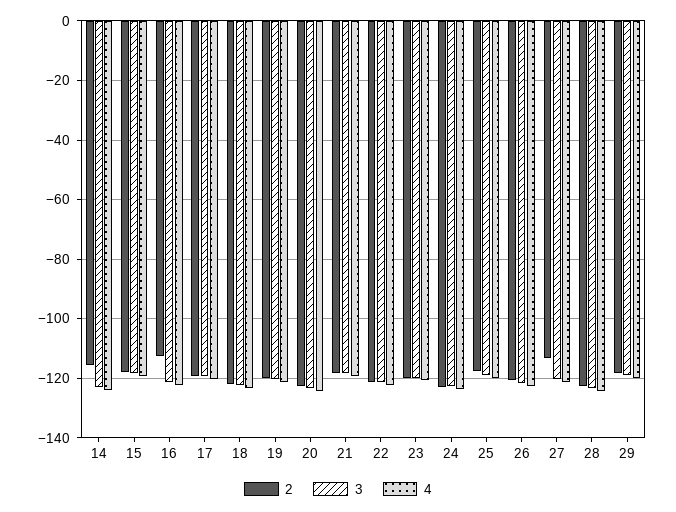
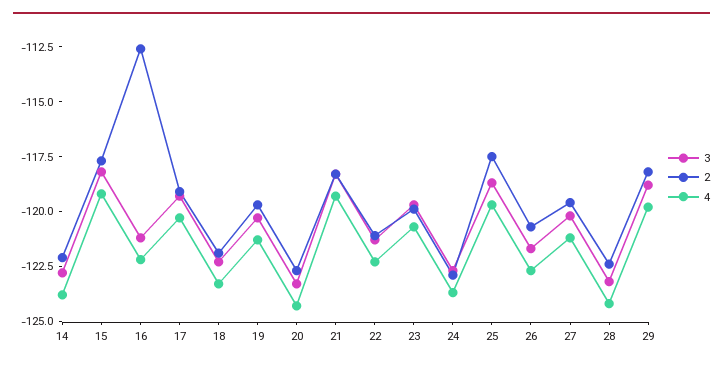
  {
    "2": {
-     "14": -115,
+     "14": -122,
      "15": -117.5,
      "16": -112.5,
      "17": -119,
      "18": -122,
      "19": -119.5,
      "20": -122.5,
      "21": -118.5,
      "22": -121,
      "23": -120,
      "24": -123,
      "25": -117.5,
      "26": -120.5,
-     "27": -112.5,
+     "27": -119.5,
      "28": -122.5,
      "29": -118
    },
    "3": {
      "14": -123,
      "15": -118,
      "16": -121,
      "17": -119.5,
      "18": -122.5,
      "19": -120.5,
      "20": -123.5,
      "21": -118.5,
      "22": -121.5,
      "23": -119.5,
      "24": -122.5,
      "25": -118.5,
      "26": -121.5,
      "27": -120,
      "28": -123,
      "29": -119
    },
    "4": {
      "14": -124,
      "15": -119,
      "16": -122,
      "17": -120.5,
      "18": -123.5,
      "19": -121.5,
      "20": -124.5,
      "21": -119.5,
      "22": -122.5,
      "23": -120.5,
      "24": -123.5,
      "25": -119.5,
      "26": -122.5,
      "27": -121,
      "28": -124,
      "29": -120
    }
  }

